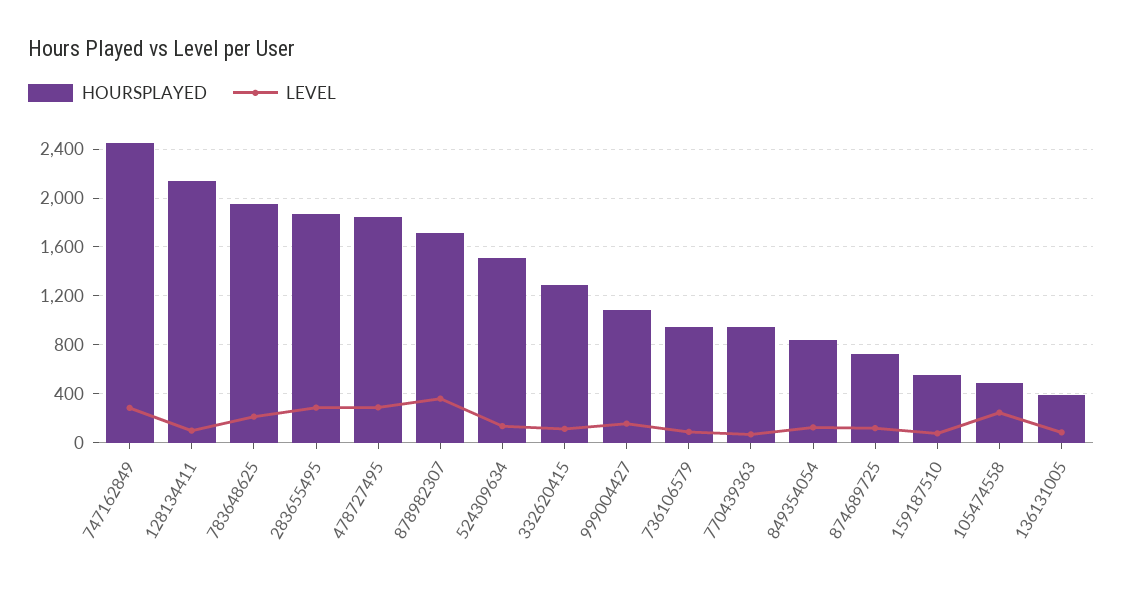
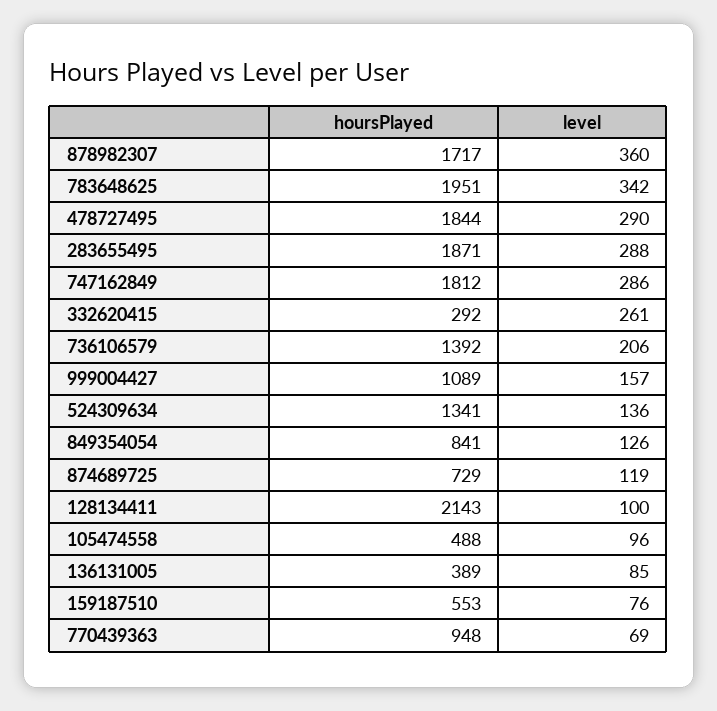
  {
    "HOURSPLAYED": {
-     "747162849": 2450,
+     "747162849": 1812,
      "128134411": 2143,
      "783648625": 1951,
      "283655495": 1871,
      "478727495": 1844,
      "878982307": 1717,
-     "524309634": 1500,
+     "524309634": 1341,
-     "332620415": 1300,
+     "332620415": 292,
      "999004427": 1089,
-     "736106579": 950,
+     "736106579": 1392,
      "770439363": 948,
      "849354054": 841,
      "874689725": 729,
      "159187510": 553,
      "105474558": 488,
      "136131005": 389
    },
    "LEVEL": {
      "747162849": 286,
      "128134411": 100,
-     "783648625": 200,
+     "783648625": 342,
      "283655495": 288,
      "478727495": 290,
      "878982307": 360,
      "524309634": 136,
-     "332620415": 100,
+     "332620415": 261,
      "999004427": 157,
-     "736106579": 100,
+     "736106579": 206,
      "770439363": 69,
      "849354054": 126,
      "874689725": 119,
      "159187510": 76,
-     "105474558": 250,
+     "105474558": 96,
      "136131005": 85
    }
  }

